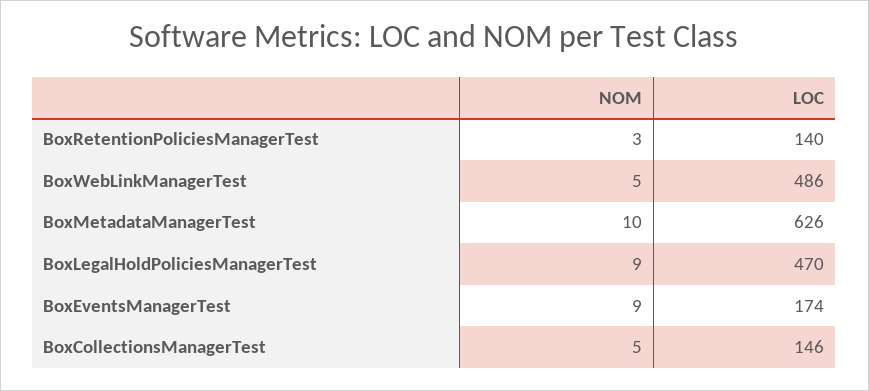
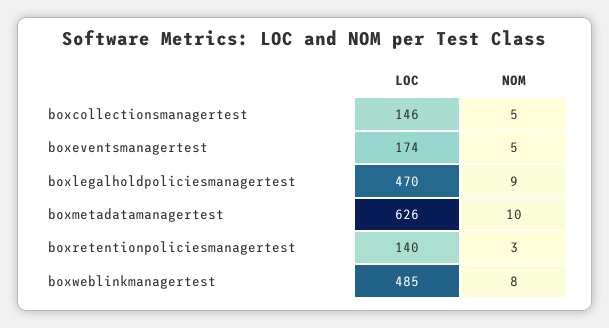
  {
    "NOM": {
      "BoxRetentionPoliciesManagerTest": 3,
-     "BoxWebLinkManagerTest": 5,
+     "BoxWebLinkManagerTest": 8,
      "BoxMetadataManagerTest": 10,
      "BoxLegalHoldPoliciesManagerTest": 9,
-     "BoxEventsManagerTest": 9,
+     "BoxEventsManagerTest": 5,
      "BoxCollectionsManagerTest": 5
    },
    "LOC": {
      "BoxRetentionPoliciesManagerTest": 140,
-     "BoxWebLinkManagerTest": 486,
+     "BoxWebLinkManagerTest": 485,
      "BoxMetadataManagerTest": 626,
      "BoxLegalHoldPoliciesManagerTest": 470,
      "BoxEventsManagerTest": 174,
      "BoxCollectionsManagerTest": 146
    }
  }

